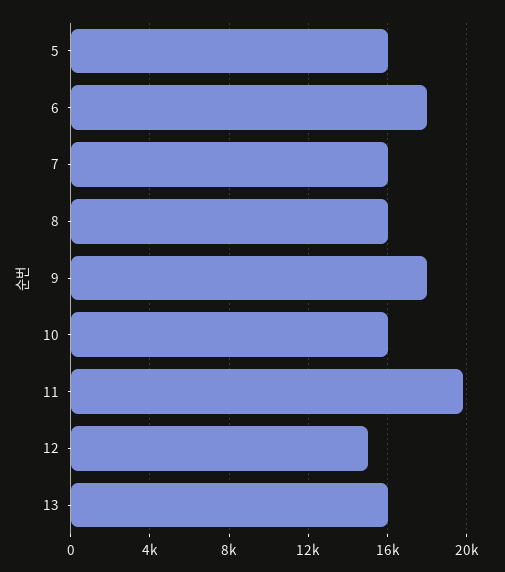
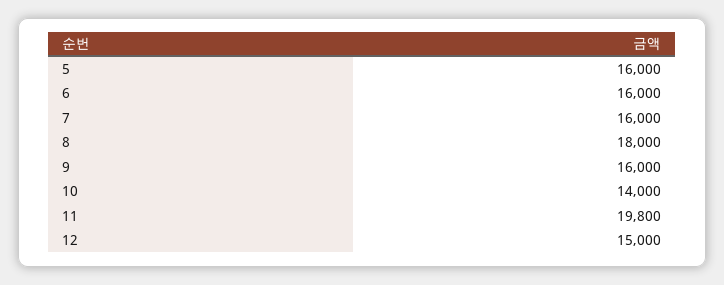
  {
    "5": 16000,
-   "6": 18000,
+   "6": 16000,
    "7": 16000,
-   "8": 16000,
+   "8": 18000,
-   "9": 18000,
+   "9": 16000,
-   "10": 16000,
+   "10": 14000,
    "11": 19800,
-   "12": 15000,
+   "12": 15000
-   "13": 16000
  }

